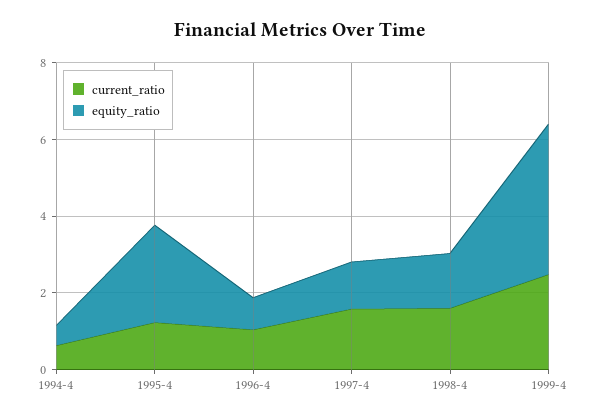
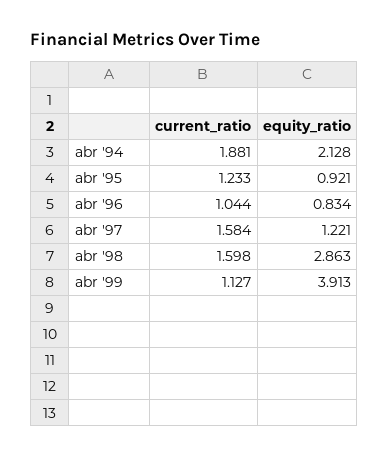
  {
    "current_ratio": {
-     "1994-4": 0.5,
+     "1994-4": 1.881,
      "1995-4": 1.233,
      "1996-4": 1.044,
      "1997-4": 1.584,
      "1998-4": 1.598,
-     "1999-4": 2.5
+     "1999-4": 1.127
    },
    "equity_ratio": {
-     "1994-4": 0.5,
+     "1994-4": 2.128,
-     "1995-4": 2.5,
+     "1995-4": 0.921,
      "1996-4": 0.834,
      "1997-4": 1.221,
-     "1998-4": 1.5,
+     "1998-4": 2.863,
      "1999-4": 3.913
    }
  }

